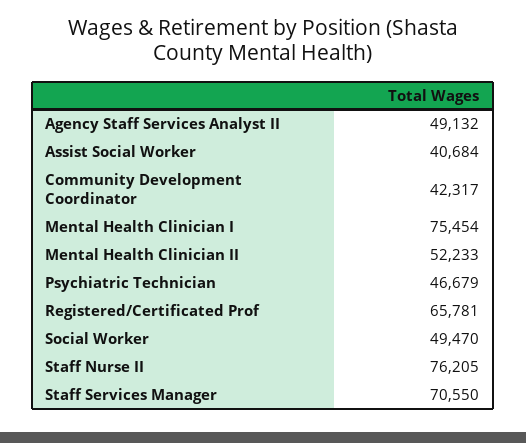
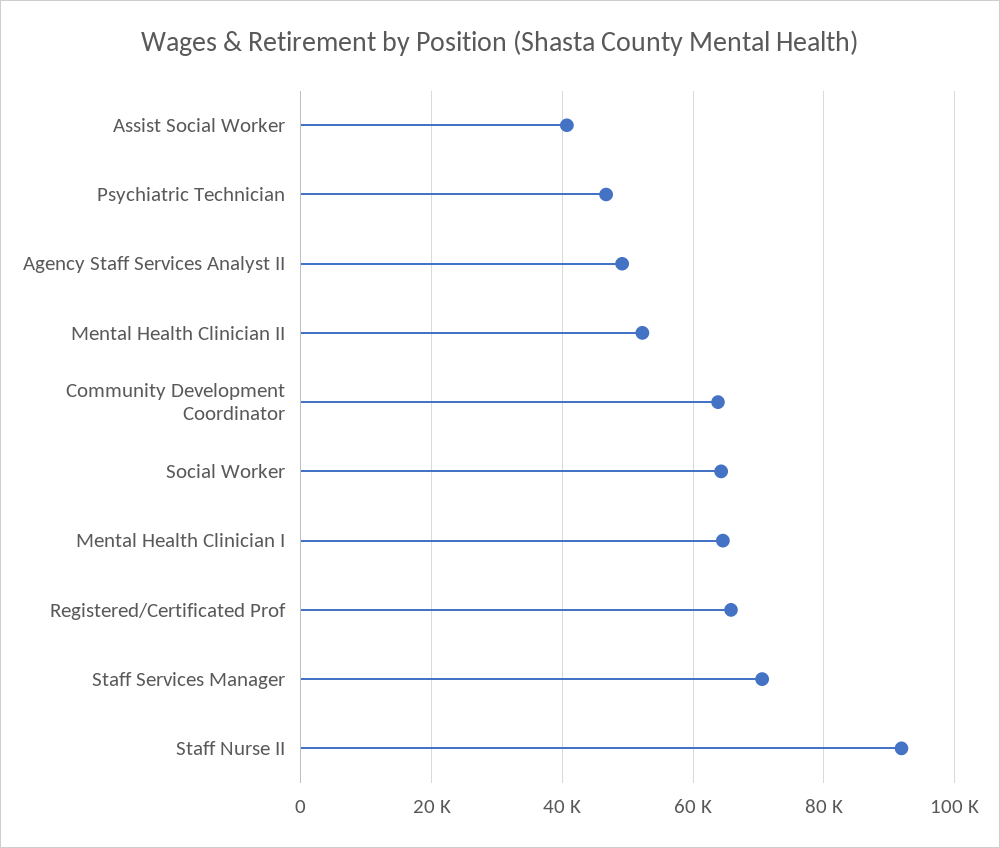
  {
    "Agency Staff Services Analyst II": 49132,
    "Assist Social Worker": 40684,
-   "Community Development Coordinator": 42317,
+   "Community Development Coordinator": 64000,
-   "Mental Health Clinician I": 75454,
+   "Mental Health Clinician I": 64000,
    "Mental Health Clinician II": 52233,
    "Psychiatric Technician": 46679,
    "Registered/Certificated Prof": 65781,
-   "Social Worker": 49470,
+   "Social Worker": 64000,
-   "Staff Nurse II": 76205,
+   "Staff Nurse II": 92000,
    "Staff Services Manager": 70550
  }

